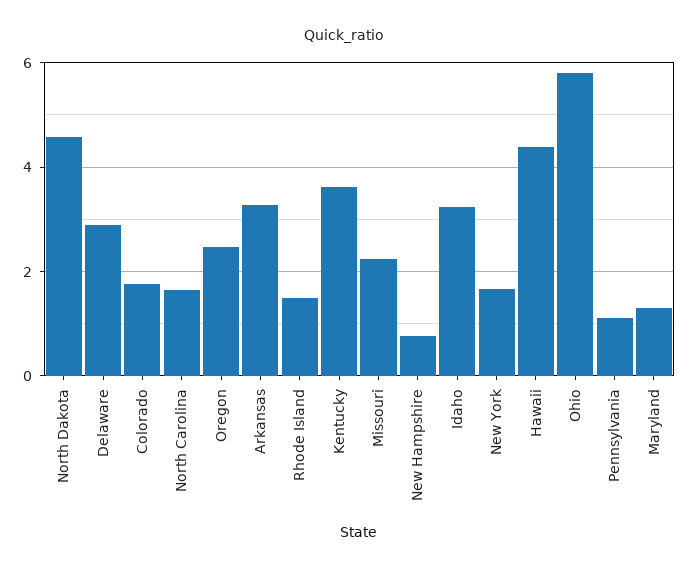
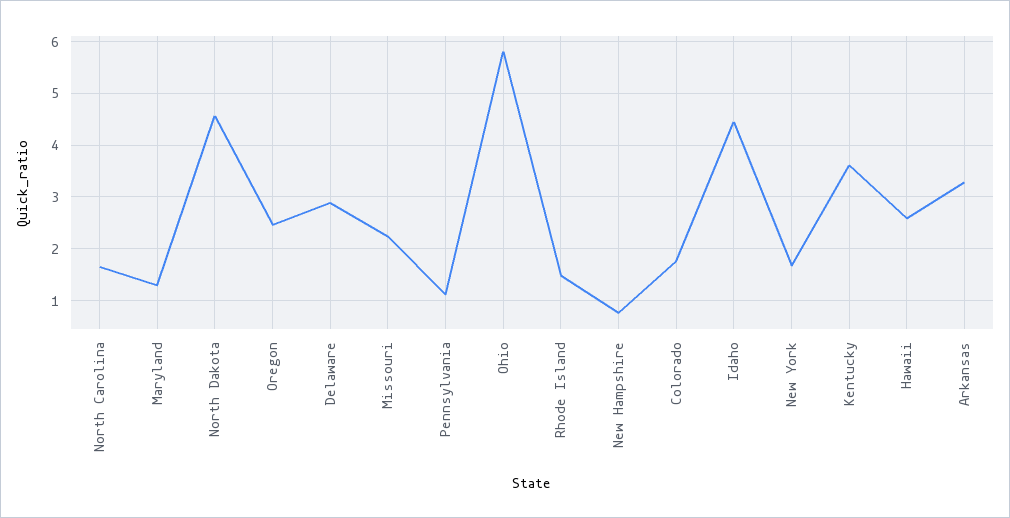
  {
    "North Dakota": 4.6,
    "Delaware": 2.8,
    "Colorado": 1.8,
    "North Carolina": 1.6,
    "Oregon": 2.4,
    "Arkansas": 3.2,
    "Rhode Island": 1.4,
    "Kentucky": 3.6,
    "Missouri": 2.2,
    "New Hampshire": 0.8,
-   "Idaho": 3.2,
+   "Idaho": 4.4,
    "New York": 1.6,
-   "Hawaii": 4.4,
+   "Hawaii": 2.6,
    "Ohio": 5.8,
    "Pennsylvania": 1.2,
    "Maryland": 1.2
  }

